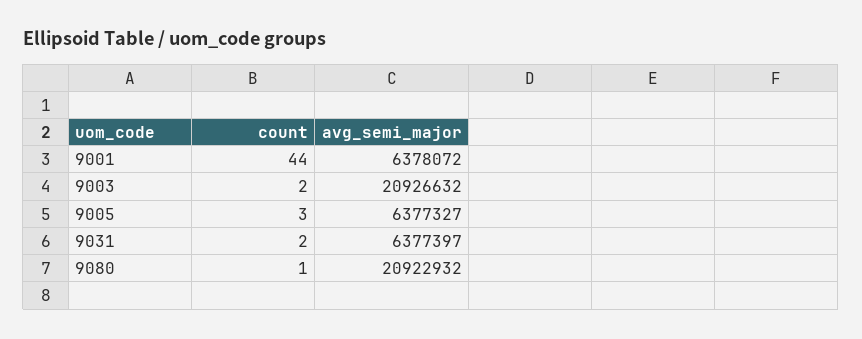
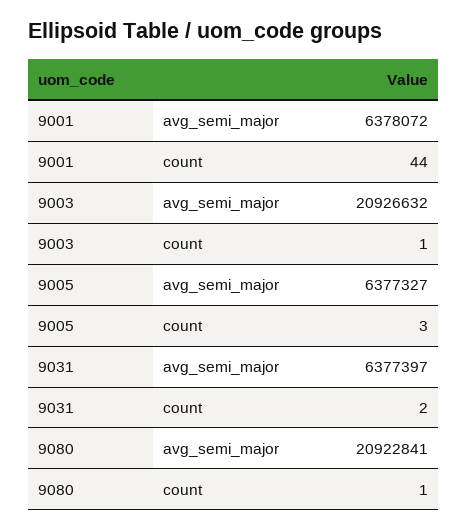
  {
    "count": {
      "9001": 44,
-     "9003": 2,
+     "9003": 1,
      "9005": 3,
      "9031": 2,
      "9080": 1
    },
    "avg_semi_major": {
      "9001": 6378072,
      "9003": 20926632,
      "9005": 6377327,
      "9031": 6377397,
-     "9080": 20922932
+     "9080": 20922841
    }
  }

